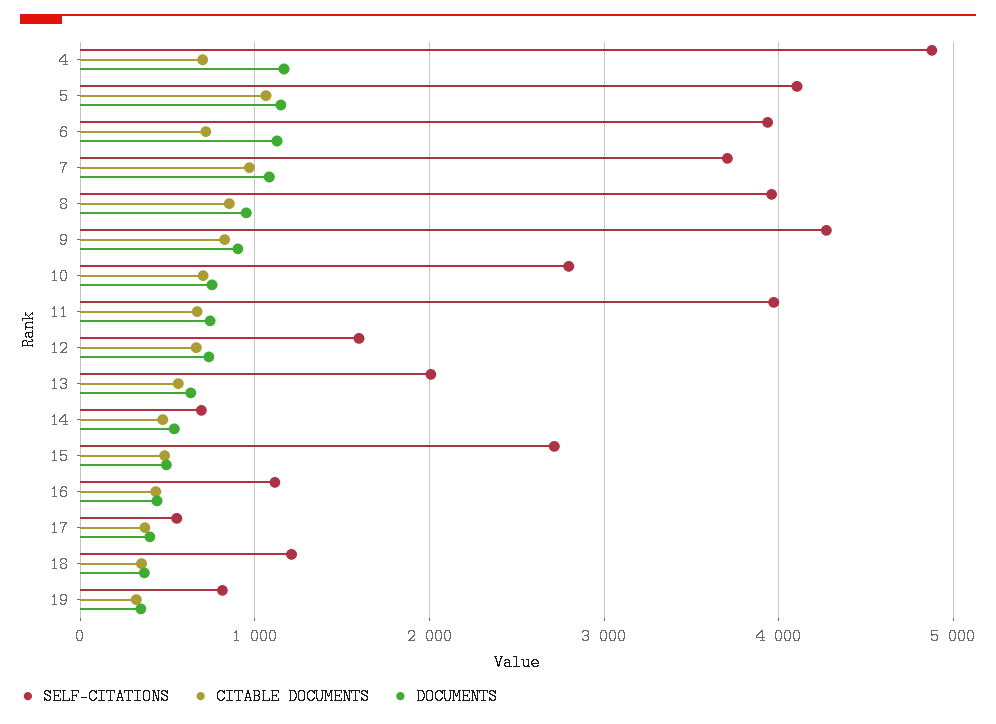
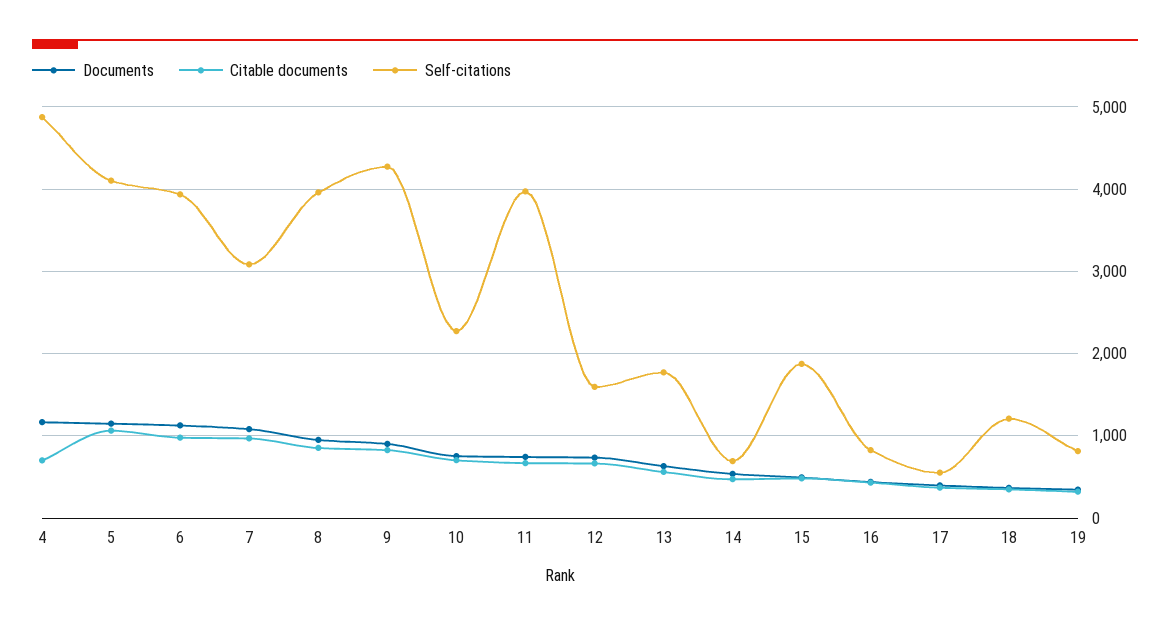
  {
    "SELF-CITATIONS": {
      "4": 4900,
      "5": 4100,
      "6": 3900,
-     "7": 3700,
+     "7": 3100,
      "8": 4000,
      "9": 4300,
-     "10": 2800,
+     "10": 2300,
      "11": 4000,
      "12": 1600,
-     "13": 2000,
+     "13": 1800,
      "14": 700,
-     "15": 2700,
+     "15": 1900,
-     "16": 1100,
+     "16": 800,
      "17": 600,
      "18": 1200,
      "19": 800
    },
    "CITABLE DOCUMENTS": {
      "4": 700,
      "5": 1100,
-     "6": 700,
+     "6": 1000,
      "7": 1000,
      "8": 900,
      "9": 800,
      "10": 700,
      "11": 700,
      "12": 700,
      "13": 600,
      "14": 500,
      "15": 500,
      "16": 400,
      "17": 400,
      "18": 400,
      "19": 300
    },
    "DOCUMENTS": {
      "4": 1200,
      "5": 1100,
      "6": 1100,
      "7": 1100,
      "8": 1000,
      "9": 900,
      "10": 800,
      "11": 700,
      "12": 700,
      "13": 600,
      "14": 500,
      "15": 500,
      "16": 400,
      "17": 400,
      "18": 400,
      "19": 300
    }
  }

